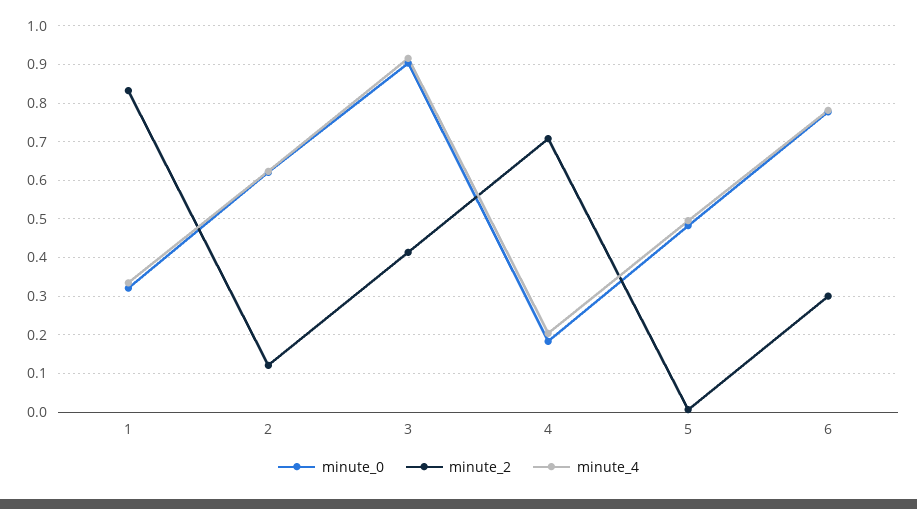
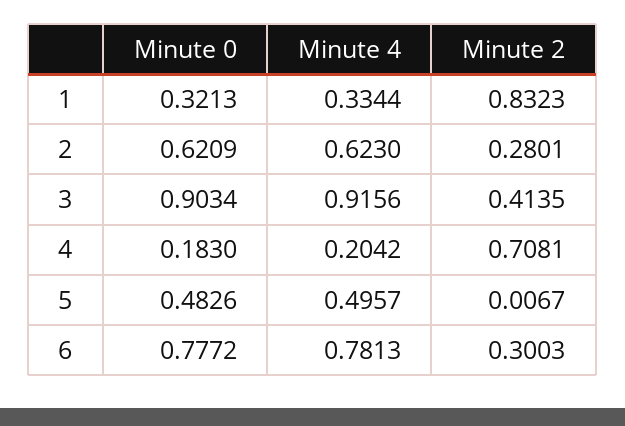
  {
    "minute_0": {
      "1": 0.3213,
      "2": 0.6209,
      "3": 0.9034,
      "4": 0.183,
      "5": 0.4826,
      "6": 0.7772
    },
    "minute_2": {
      "1": 0.8323,
-     "2": 0.12,
+     "2": 0.2801,
      "3": 0.4135,
      "4": 0.7081,
      "5": 0.0067,
      "6": 0.3003
    },
    "minute_4": {
      "1": 0.3344,
      "2": 0.623,
      "3": 0.9156,
      "4": 0.2042,
      "5": 0.4957,
      "6": 0.7813
    }
  }

